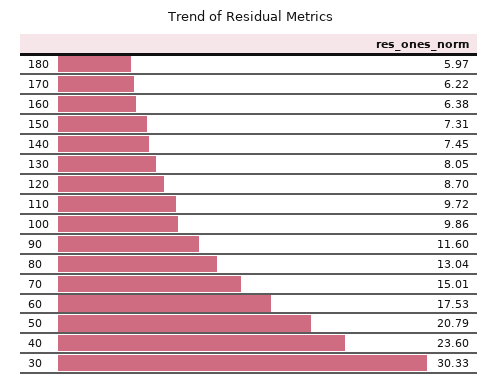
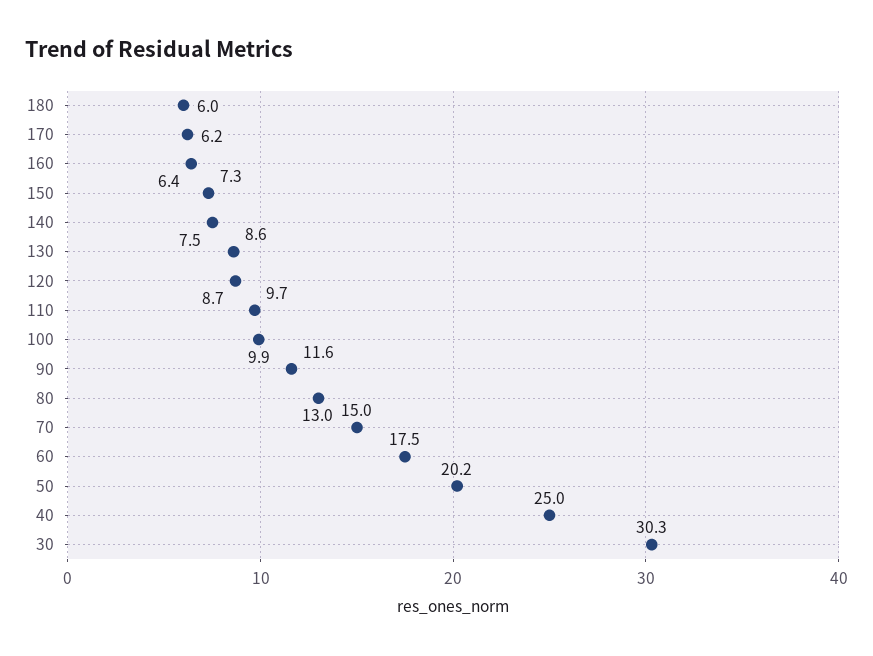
  {
    "180": 5.97,
    "170": 6.22,
    "160": 6.38,
    "150": 7.31,
    "140": 7.45,
-   "130": 8.05,
+   "130": 8.6,
    "120": 8.7,
    "110": 9.72,
    "100": 9.86,
    "90": 11.6,
    "80": 13.04,
    "70": 15.01,
    "60": 17.53,
-   "50": 20.79,
+   "50": 20.2,
-   "40": 23.6,
+   "40": 25,
    "30": 30.33
  }

